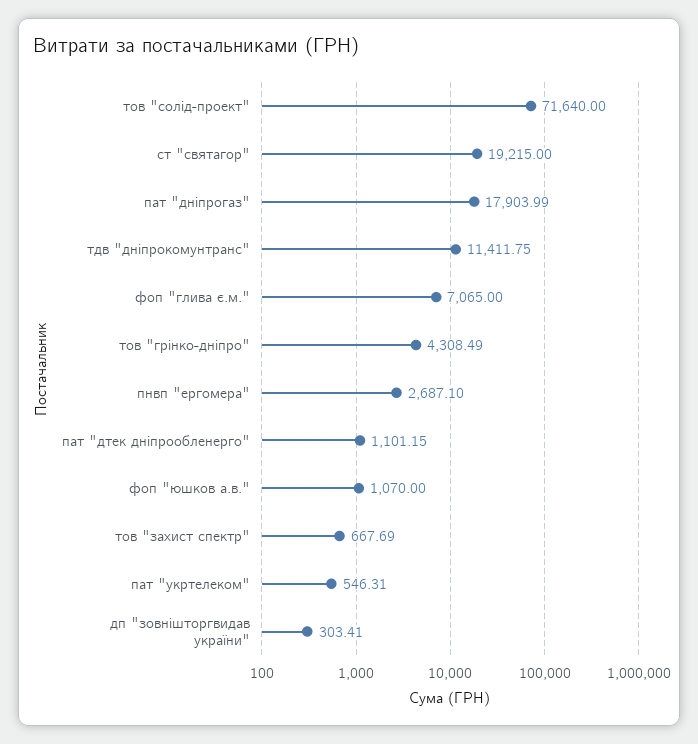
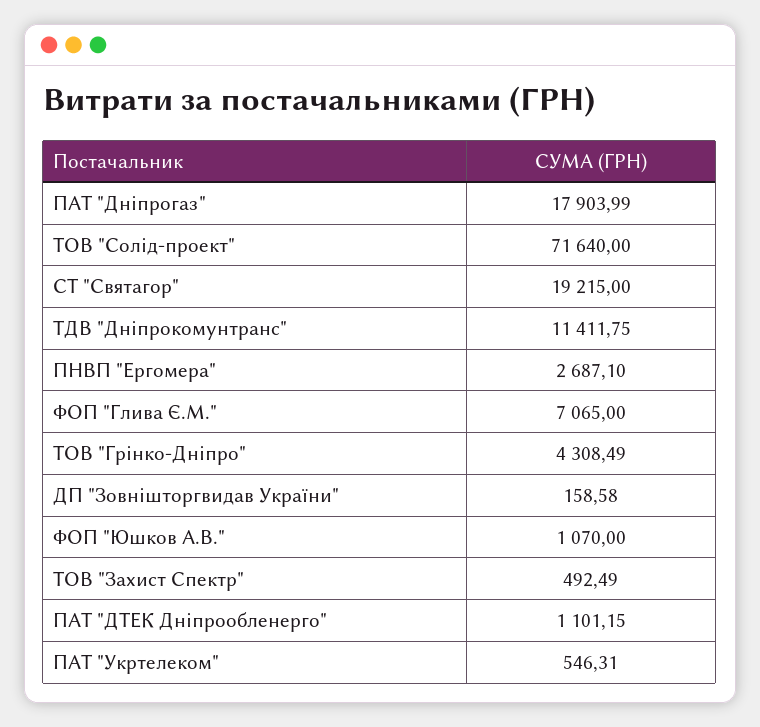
  {
    "тов \"солід-проект\"": 71640,
    "ст \"святагор\"": 19215,
    "пат \"дніпрогаз\"": 17903.99,
    "тдв \"дніпрокомунтранс\"": 11411.75,
    "фоп \"глива є.м.\"": 7065,
    "тов \"грінко-дніпро\"": 4308.49,
    "пнвп \"ергомера\"": 2687.1,
    "пат \"дтек дніпрообленерго\"": 1101.15,
    "фоп \"юшков а.в.\"": 1070,
-   "тов \"захист спектр\"": 667.69,
+   "тов \"захист спектр\"": 492.49,
    "пат \"укртелеком\"": 546.31,
-   "дп \"зовнішторгвидав україни\"": 303.41
+   "дп \"зовнішторгвидав україни\"": 158.58
  }

